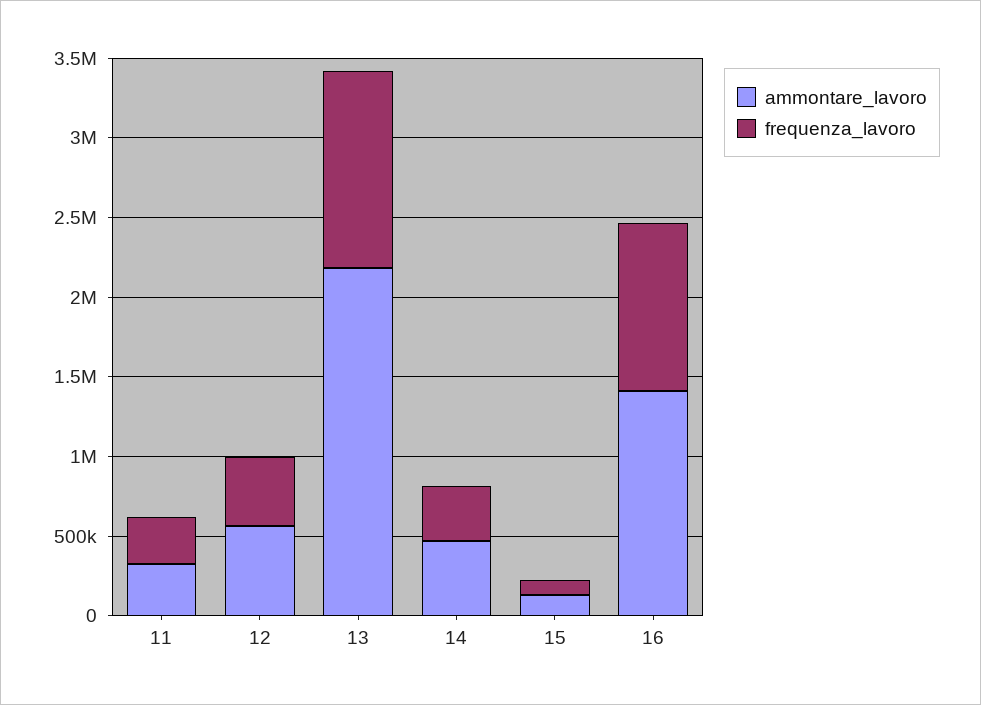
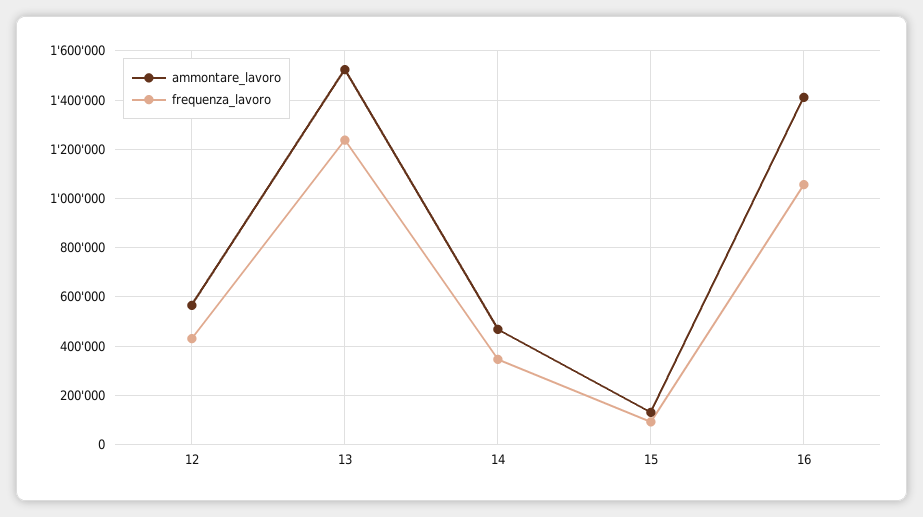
  {
    "ammontare_lavoro": {
-     "11": 300000,
      "12": 575000,
-     "13": 2200000,
+     "13": 1525000,
      "14": 475000,
      "15": 125000,
      "16": 1400000
    },
    "frequenza_lavoro": {
-     "11": 300000,
      "12": 425000,
      "13": 1225000,
      "14": 350000,
      "15": 100000,
      "16": 1050000
    }
  }

